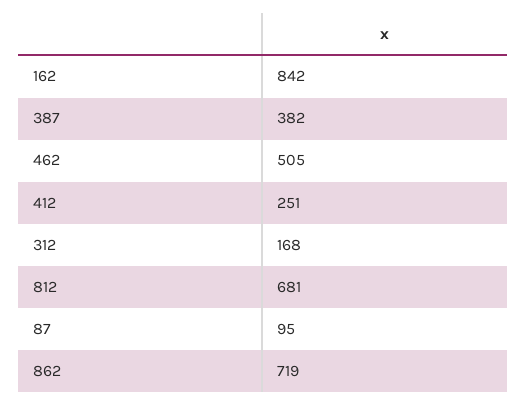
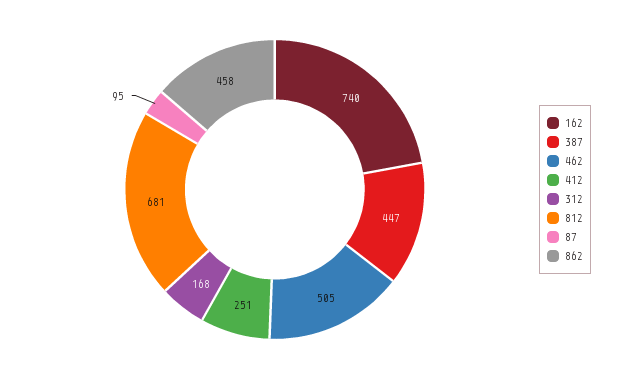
  {
-   "162": 842,
+   "162": 740,
-   "387": 382,
+   "387": 447,
    "462": 505,
    "412": 251,
    "312": 168,
    "812": 681,
    "87": 95,
-   "862": 719
+   "862": 458
  }

